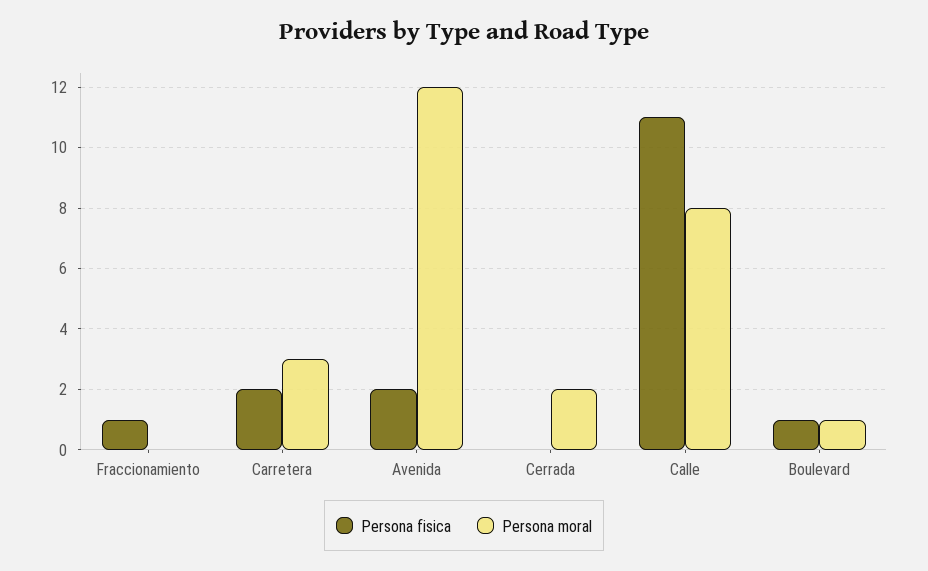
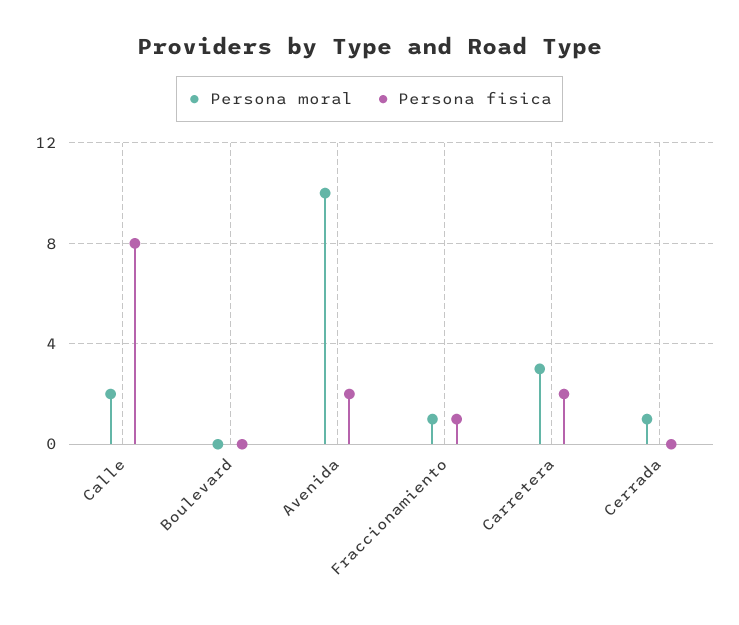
  {
    "Persona fisica": {
      "Fraccionamiento": 1,
      "Carretera": 2,
      "Avenida": 2,
      "Cerrada": 0,
-     "Calle": 11,
+     "Calle": 8,
-     "Boulevard": 1
+     "Boulevard": 0
    },
    "Persona moral": {
-     "Fraccionamiento": 0,
+     "Fraccionamiento": 1,
      "Carretera": 3,
-     "Avenida": 12,
+     "Avenida": 10,
-     "Cerrada": 2,
+     "Cerrada": 1,
-     "Calle": 8,
+     "Calle": 2,
-     "Boulevard": 1
+     "Boulevard": 0
    }
  }

